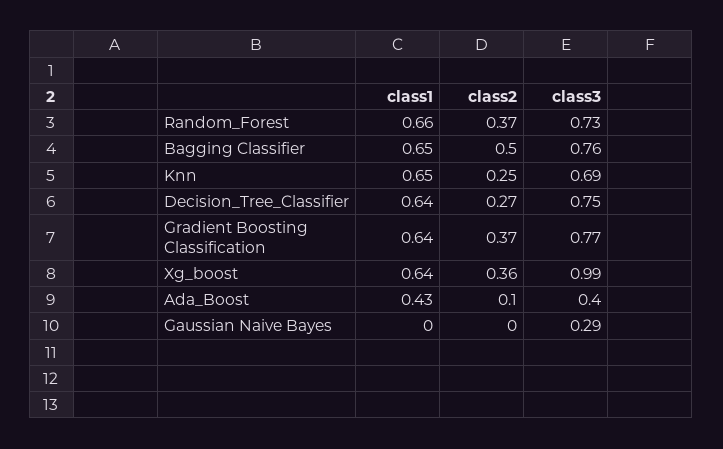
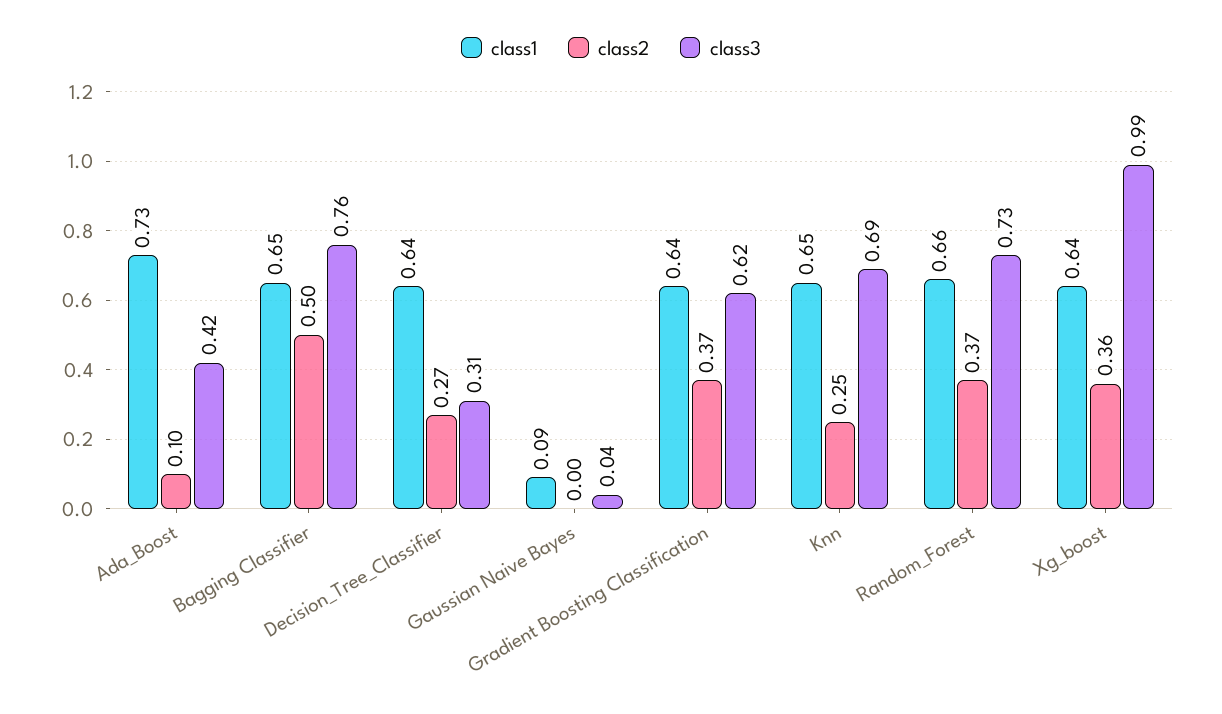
  {
    "class1": {
      "Random_Forest": 0.66,
      "Bagging Classifier": 0.65,
      "Knn": 0.65,
      "Decision_Tree_Classifier": 0.64,
      "Gradient Boosting Classification": 0.64,
      "Xg_boost": 0.64,
-     "Ada_Boost": 0.43,
+     "Ada_Boost": 0.73,
-     "Gaussian Naive Bayes": 0
+     "Gaussian Naive Bayes": 0.09
    },
    "class2": {
      "Random_Forest": 0.37,
      "Bagging Classifier": 0.5,
      "Knn": 0.25,
      "Decision_Tree_Classifier": 0.27,
      "Gradient Boosting Classification": 0.37,
      "Xg_boost": 0.36,
      "Ada_Boost": 0.1,
      "Gaussian Naive Bayes": 0
    },
    "class3": {
      "Random_Forest": 0.73,
      "Bagging Classifier": 0.76,
      "Knn": 0.69,
-     "Decision_Tree_Classifier": 0.75,
+     "Decision_Tree_Classifier": 0.31,
-     "Gradient Boosting Classification": 0.77,
+     "Gradient Boosting Classification": 0.62,
      "Xg_boost": 0.99,
-     "Ada_Boost": 0.4,
+     "Ada_Boost": 0.42,
-     "Gaussian Naive Bayes": 0.29
+     "Gaussian Naive Bayes": 0.04
    }
  }

